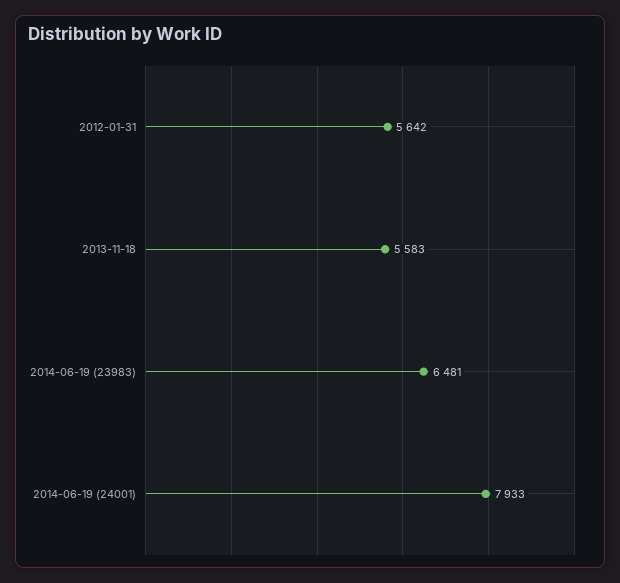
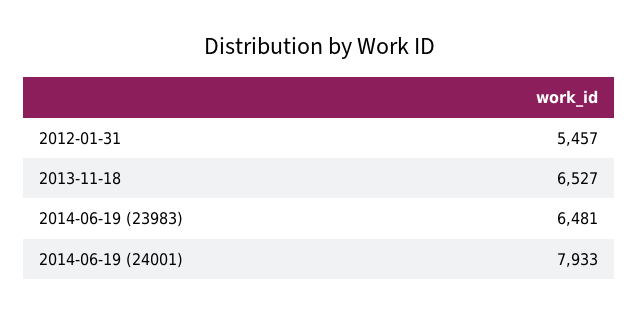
  {
-   "2012-01-31": 5642,
+   "2012-01-31": 5457,
-   "2013-11-18": 5583,
+   "2013-11-18": 6527,
    "2014-06-19 (23983)": 6481,
    "2014-06-19 (24001)": 7933
  }

